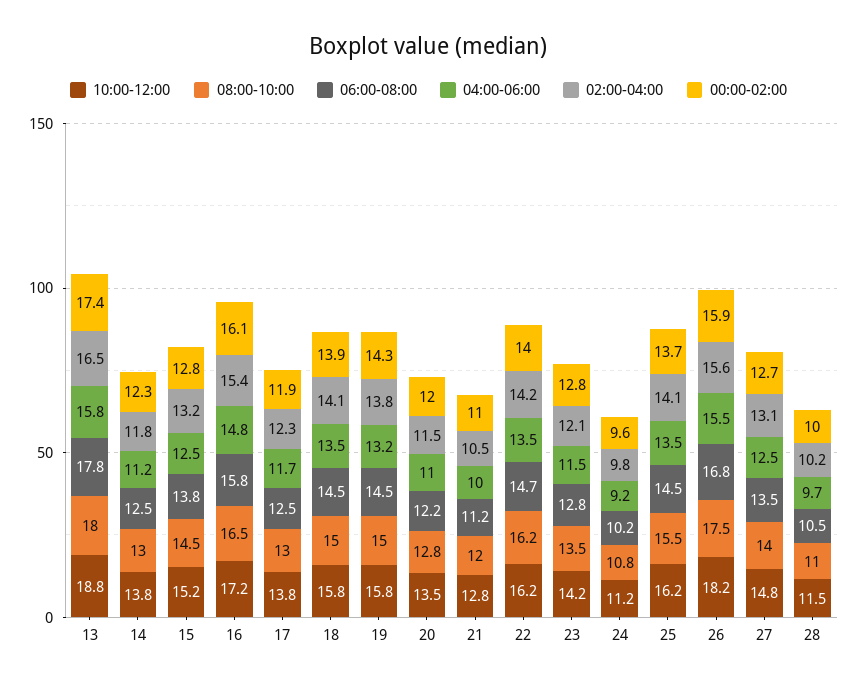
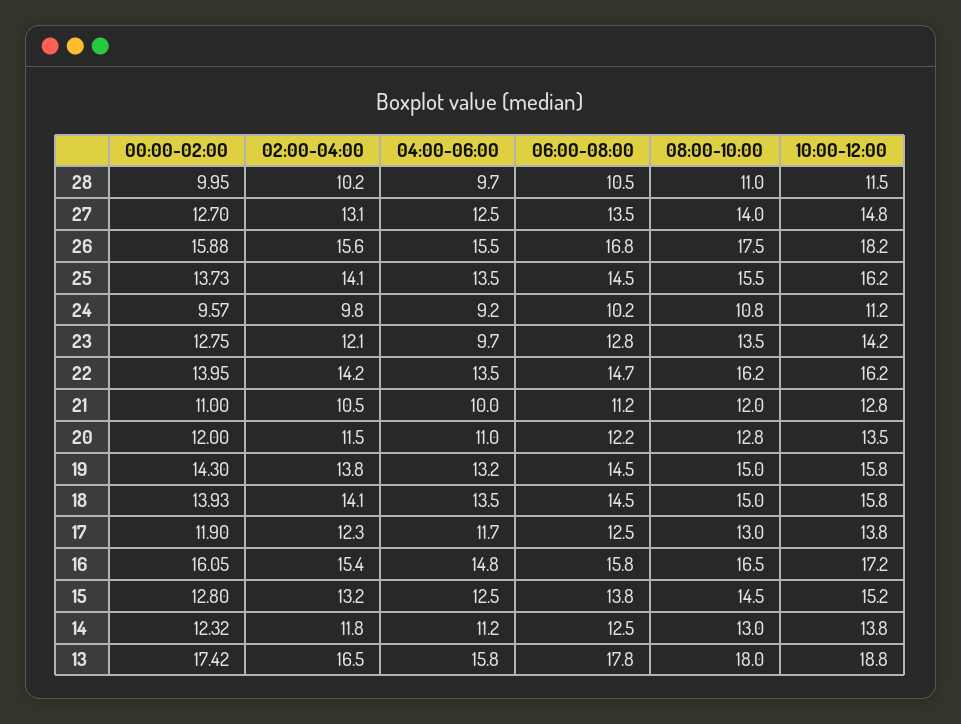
  {
    "10:00-12:00": {
      "13": 18.8,
      "14": 13.8,
      "15": 15.2,
      "16": 17.2,
      "17": 13.8,
      "18": 15.8,
      "19": 15.8,
      "20": 13.5,
      "21": 12.8,
      "22": 16.2,
      "23": 14.2,
      "24": 11.2,
      "25": 16.2,
      "26": 18.2,
      "27": 14.8,
      "28": 11.5
    },
    "08:00-10:00": {
      "13": 18,
      "14": 13,
      "15": 14.5,
      "16": 16.5,
      "17": 13,
      "18": 15,
      "19": 15,
      "20": 12.8,
      "21": 12,
      "22": 16.2,
      "23": 13.5,
      "24": 10.8,
      "25": 15.5,
      "26": 17.5,
      "27": 14,
      "28": 11
    },
    "06:00-08:00": {
      "13": 17.8,
      "14": 12.5,
      "15": 13.8,
      "16": 15.8,
      "17": 12.5,
      "18": 14.5,
      "19": 14.5,
      "20": 12.2,
      "21": 11.2,
      "22": 14.7,
      "23": 12.8,
      "24": 10.2,
      "25": 14.5,
      "26": 16.8,
      "27": 13.5,
      "28": 10.5
    },
    "04:00-06:00": {
      "13": 15.8,
      "14": 11.2,
      "15": 12.5,
      "16": 14.8,
      "17": 11.7,
      "18": 13.5,
      "19": 13.2,
      "20": 11,
      "21": 10,
      "22": 13.5,
-     "23": 11.5,
+     "23": 9.7,
      "24": 9.2,
      "25": 13.5,
      "26": 15.5,
      "27": 12.5,
      "28": 9.7
    },
    "02:00-04:00": {
      "13": 16.5,
      "14": 11.8,
      "15": 13.2,
      "16": 15.4,
      "17": 12.3,
      "18": 14.1,
      "19": 13.8,
      "20": 11.5,
      "21": 10.5,
      "22": 14.2,
      "23": 12.1,
      "24": 9.8,
      "25": 14.1,
      "26": 15.6,
      "27": 13.1,
      "28": 10.2
    },
    "00:00-02:00": {
      "13": 17.42,
      "14": 12.32,
      "15": 12.8,
      "16": 16.05,
      "17": 11.9,
      "18": 13.93,
      "19": 14.3,
      "20": 12,
      "21": 11,
      "22": 13.95,
      "23": 12.75,
      "24": 9.57,
      "25": 13.73,
      "26": 15.88,
      "27": 12.7,
      "28": 9.95
    }
  }

